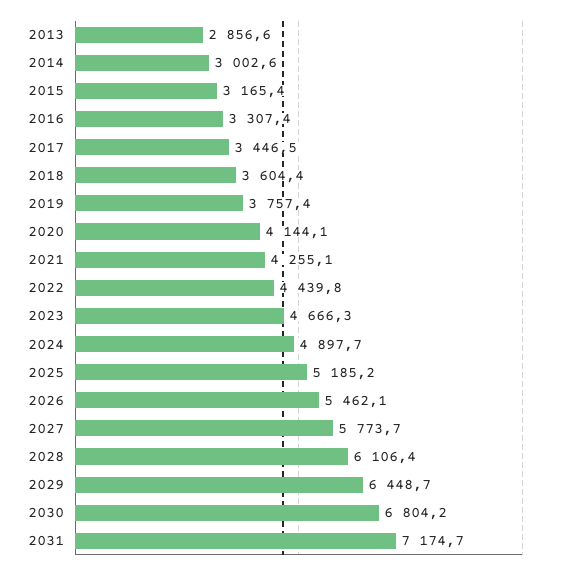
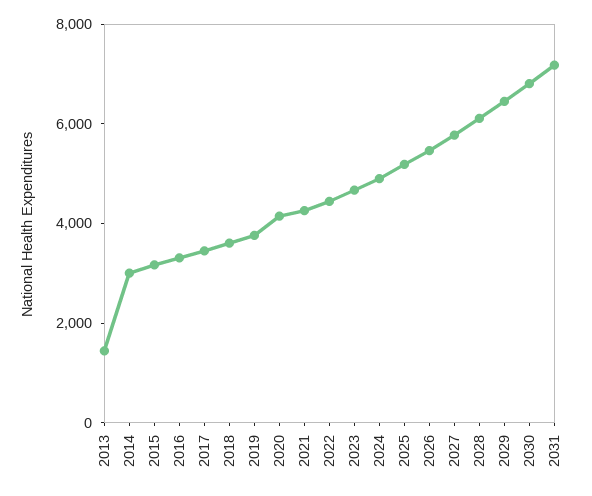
  {
-   "2013": 2856.6,
+   "2013": 1500,
    "2014": 3002.6,
    "2015": 3165.4,
    "2016": 3307.4,
    "2017": 3446.5,
    "2018": 3604.4,
    "2019": 3757.4,
    "2020": 4144.1,
    "2021": 4255.1,
    "2022": 4439.8,
    "2023": 4666.3,
    "2024": 4897.7,
    "2025": 5185.2,
    "2026": 5462.1,
    "2027": 5773.7,
    "2028": 6106.4,
    "2029": 6448.7,
    "2030": 6804.2,
    "2031": 7174.7
  }

